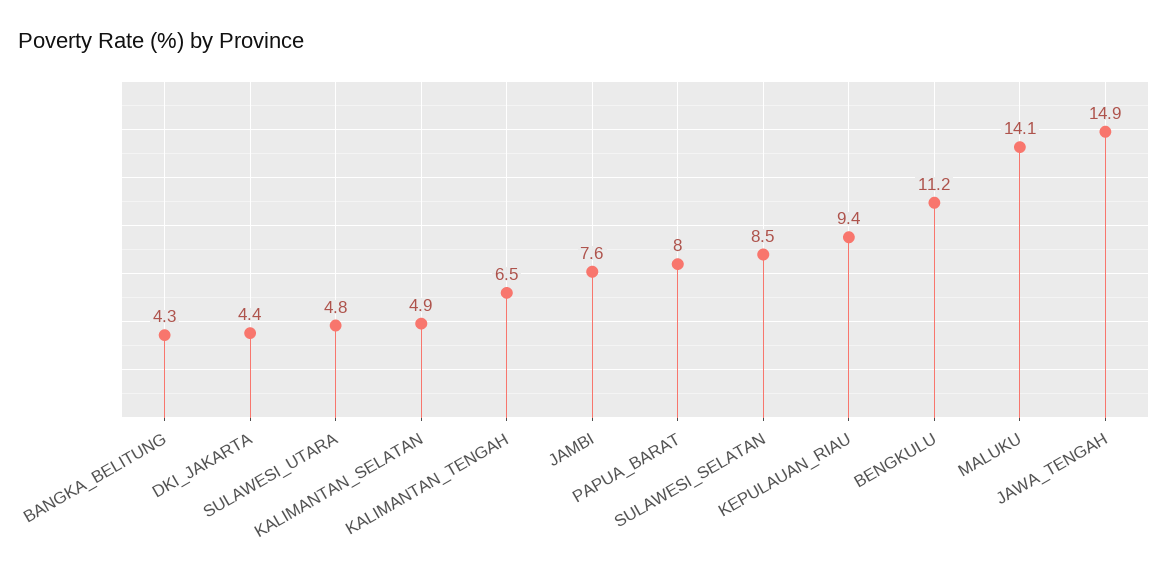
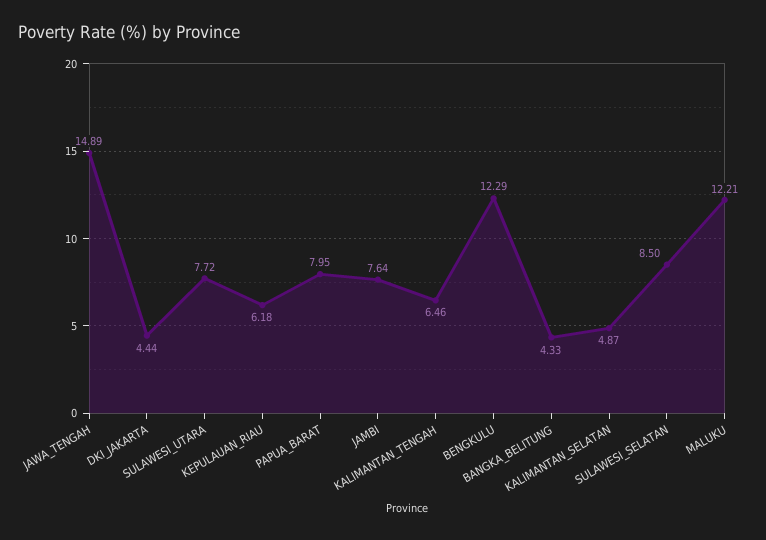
  {
    "BANGKA_BELITUNG": 4.33,
    "DKI_JAKARTA": 4.44,
-   "SULAWESI_UTARA": 4.8,
+   "SULAWESI_UTARA": 7.72,
    "KALIMANTAN_SELATAN": 4.87,
    "KALIMANTAN_TENGAH": 6.46,
    "JAMBI": 7.64,
    "PAPUA_BARAT": 7.95,
    "SULAWESI_SELATAN": 8.5,
-   "KEPULAUAN_RIAU": 9.4,
+   "KEPULAUAN_RIAU": 6.18,
-   "BENGKULU": 11.2,
+   "BENGKULU": 12.29,
-   "MALUKU": 14.1,
+   "MALUKU": 12.21,
    "JAWA_TENGAH": 14.89
  }

